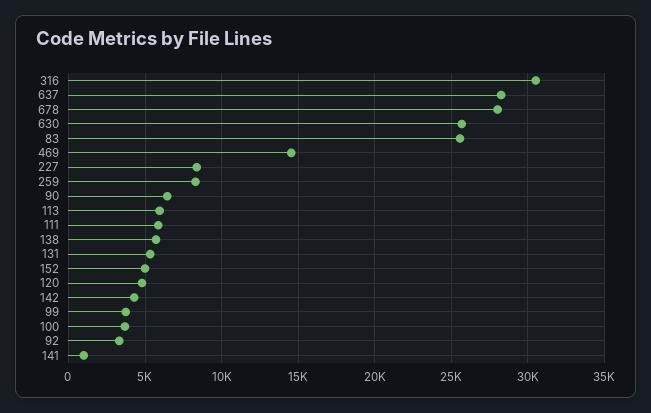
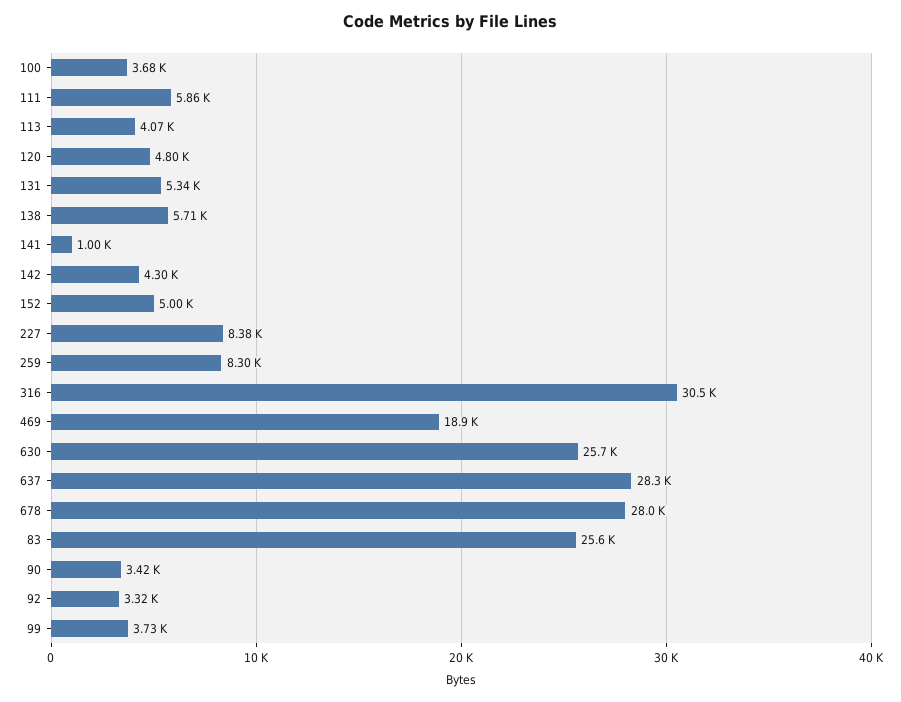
  {
    "316": 30500,
    "637": 28300,
    "678": 28000,
    "630": 25700,
    "83": 25600,
-   "469": 14500,
+   "469": 18900,
    "227": 8380,
    "259": 8300,
-   "90": 6500,
+   "90": 3420,
-   "113": 6000,
+   "113": 4070,
    "111": 5860,
    "138": 5710,
    "131": 5340,
    "152": 5000,
    "120": 4800,
    "142": 4300,
    "99": 3730,
    "100": 3680,
    "92": 3320,
    "141": 1000
  }

